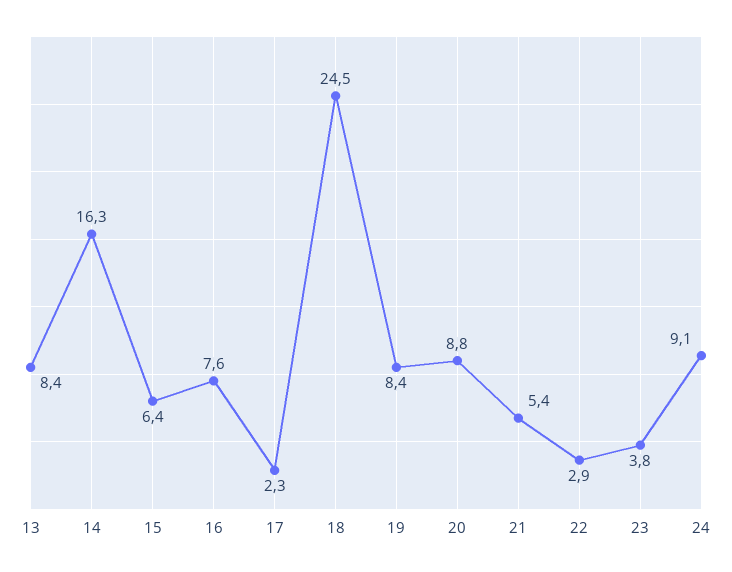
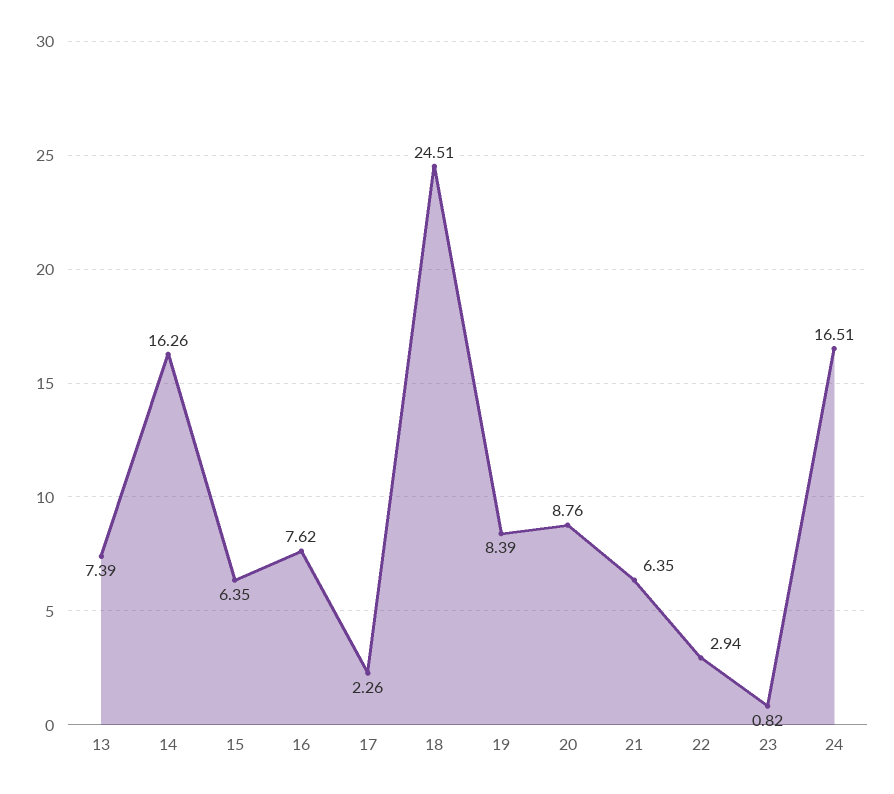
  {
-   "13": 8.4,
+   "13": 7.39,
    "14": 16.26,
    "15": 6.35,
    "16": 7.62,
    "17": 2.26,
    "18": 24.51,
    "19": 8.39,
    "20": 8.76,
-   "21": 5.4,
+   "21": 6.35,
    "22": 2.94,
-   "23": 3.8,
+   "23": 0.82,
-   "24": 9.1
+   "24": 16.51
  }

